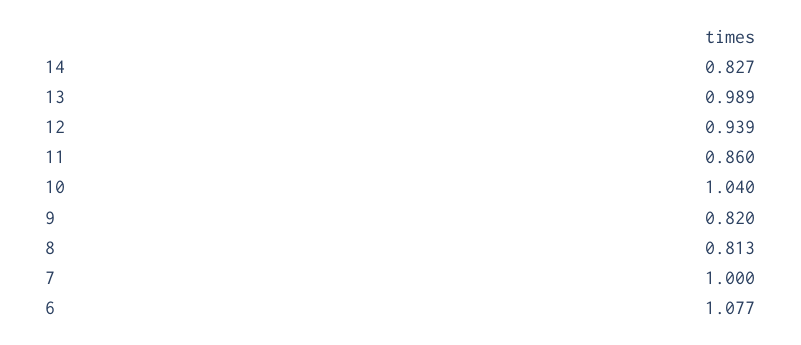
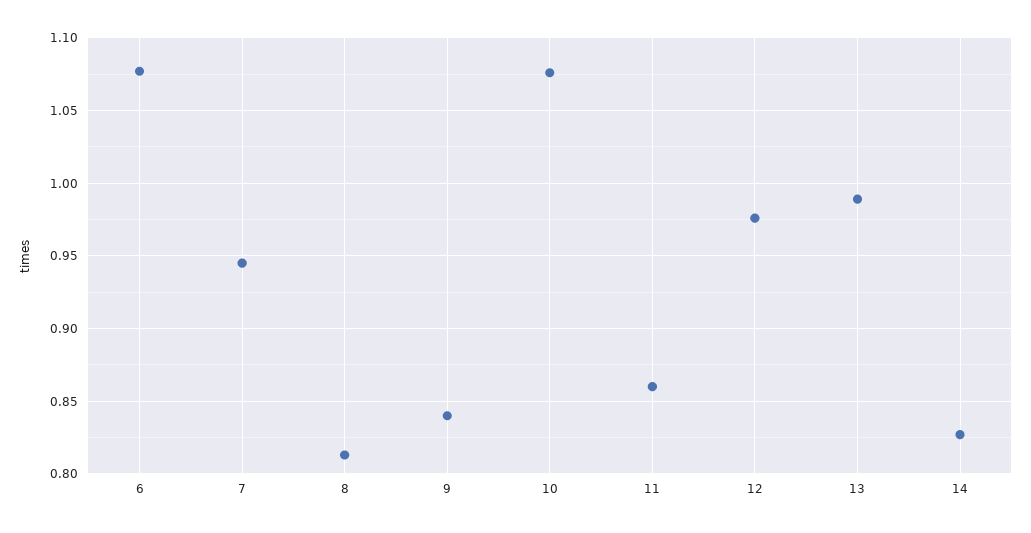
  {
    "14": 0.827,
    "13": 0.989,
-   "12": 0.939,
+   "12": 0.975,
    "11": 0.86,
-   "10": 1.04,
+   "10": 1.075,
-   "9": 0.82,
+   "9": 0.84,
    "8": 0.813,
-   "7": 1,
+   "7": 0.945,
    "6": 1.077
  }

